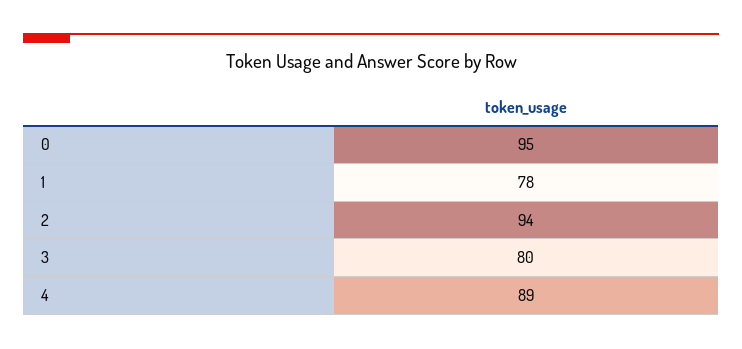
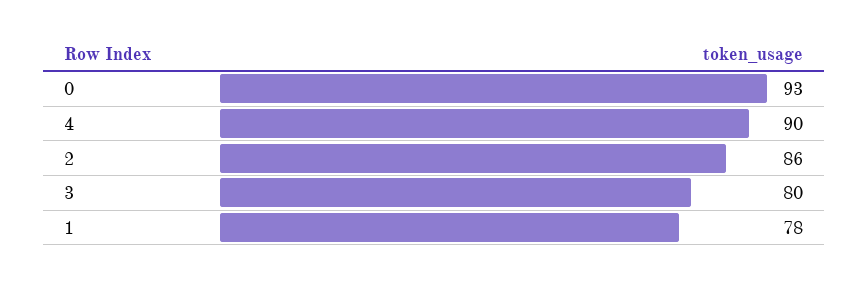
  {
-   "0": 95,
+   "0": 93,
    "1": 78,
-   "2": 94,
+   "2": 86,
    "3": 80,
-   "4": 89
+   "4": 90
  }

